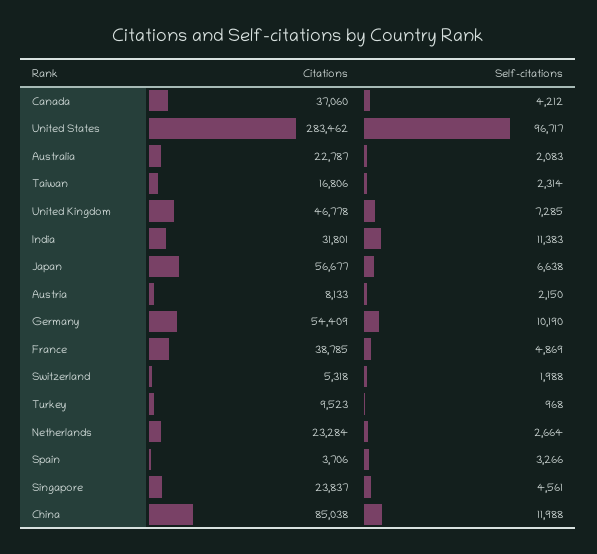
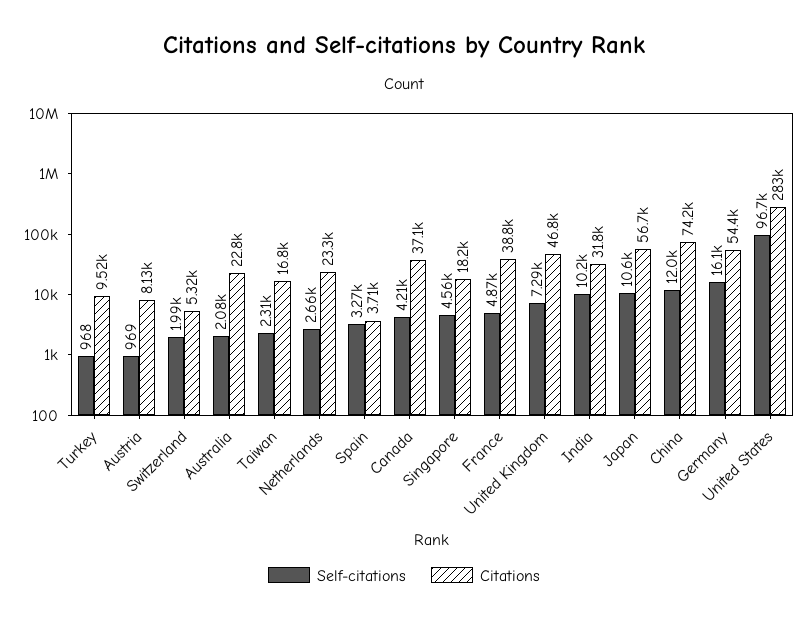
  {
    "Citations": {
      "Canada": 37060,
      "United States": 283462,
      "Australia": 22787,
      "Taiwan": 16806,
      "United Kingdom": 46778,
      "India": 31801,
      "Japan": 56677,
      "Austria": 8133,
      "Germany": 54409,
      "France": 38785,
      "Switzerland": 5318,
      "Turkey": 9523,
      "Netherlands": 23284,
      "Spain": 3706,
-     "Singapore": 23837,
+     "Singapore": 18200,
-     "China": 85038
+     "China": 74200
    },
    "Self-citations": {
      "Canada": 4212,
      "United States": 96717,
      "Australia": 2083,
      "Taiwan": 2314,
      "United Kingdom": 7285,
-     "India": 11383,
+     "India": 10200,
-     "Japan": 6638,
+     "Japan": 10600,
-     "Austria": 2150,
+     "Austria": 969,
-     "Germany": 10190,
+     "Germany": 16100,
      "France": 4869,
      "Switzerland": 1988,
      "Turkey": 968,
      "Netherlands": 2664,
      "Spain": 3266,
      "Singapore": 4561,
      "China": 11988
    }
  }

